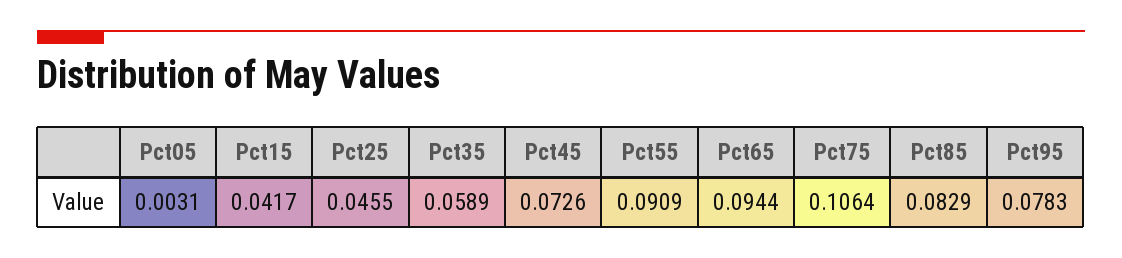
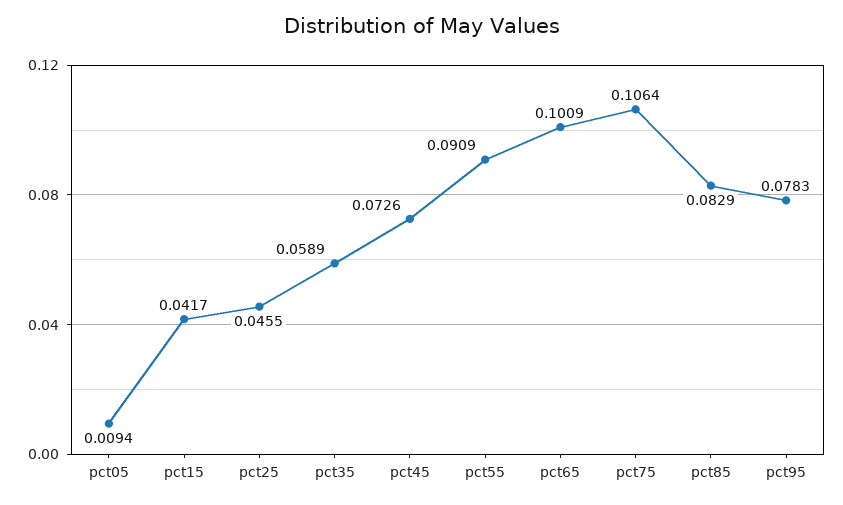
  {
-   "Pct05": 0.0031,
+   "Pct05": 0.0094,
    "Pct15": 0.0417,
    "Pct25": 0.0455,
    "Pct35": 0.0589,
    "Pct45": 0.0726,
    "Pct55": 0.0909,
-   "Pct65": 0.0944,
+   "Pct65": 0.1009,
    "Pct75": 0.1064,
    "Pct85": 0.0829,
    "Pct95": 0.0783
  }

